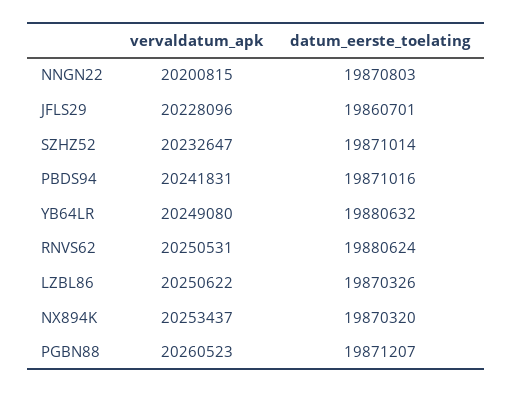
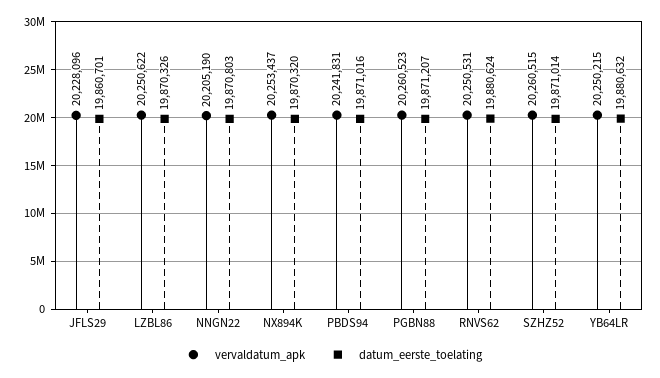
  {
    "vervaldatum_apk": {
-     "NNGN22": 20200815,
+     "NNGN22": 20205190,
      "JFLS29": 20228096,
-     "SZHZ52": 20232647,
+     "SZHZ52": 20260515,
      "PBDS94": 20241831,
-     "YB64LR": 20249080,
+     "YB64LR": 20250215,
      "RNVS62": 20250531,
      "LZBL86": 20250622,
      "NX894K": 20253437,
      "PGBN88": 20260523
    },
    "datum_eerste_toelating": {
      "NNGN22": 19870803,
      "JFLS29": 19860701,
      "SZHZ52": 19871014,
      "PBDS94": 19871016,
      "YB64LR": 19880632,
      "RNVS62": 19880624,
      "LZBL86": 19870326,
      "NX894K": 19870320,
      "PGBN88": 19871207
    }
  }

